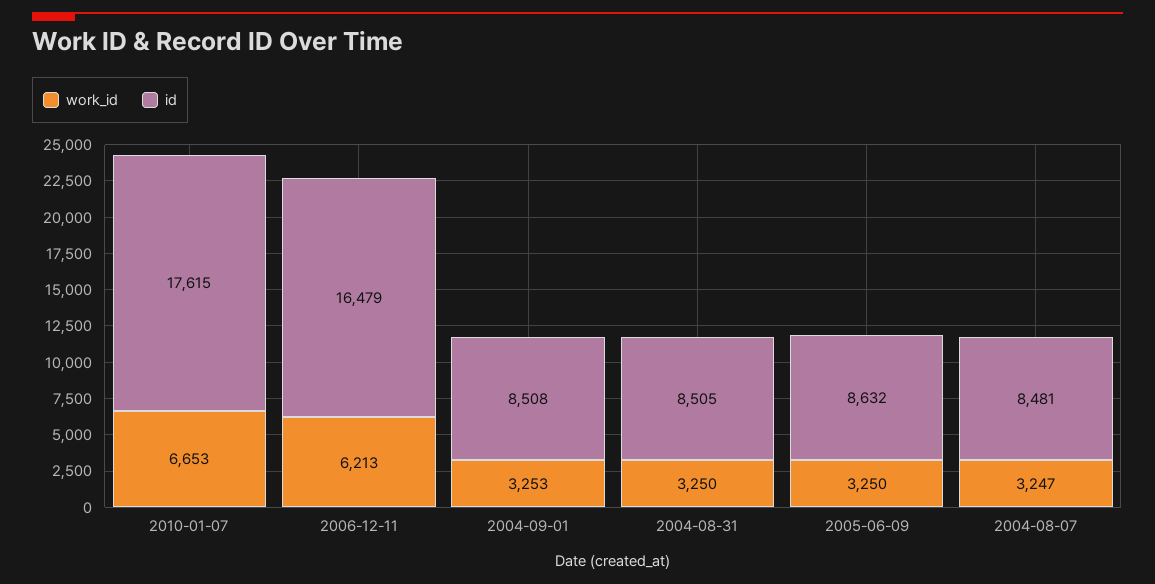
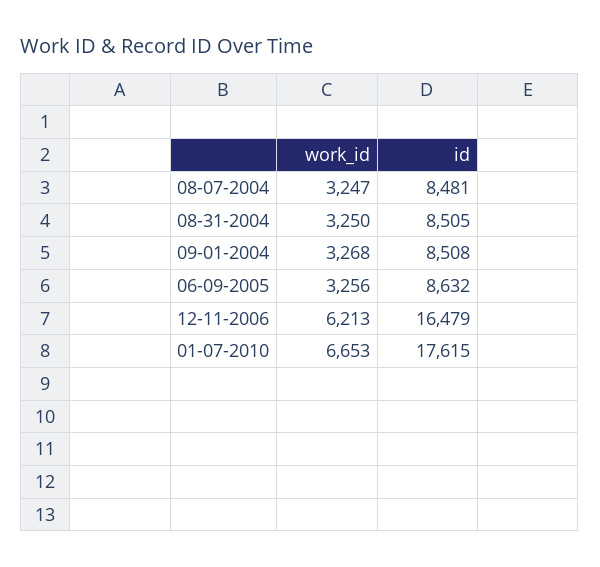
  {
    "work_id": {
      "2010-01-07": 6653,
      "2006-12-11": 6213,
-     "2004-09-01": 3253,
+     "2004-09-01": 3268,
      "2004-08-31": 3250,
-     "2005-06-09": 3250,
+     "2005-06-09": 3256,
      "2004-08-07": 3247
    },
    "id": {
      "2010-01-07": 17615,
      "2006-12-11": 16479,
      "2004-09-01": 8508,
      "2004-08-31": 8505,
      "2005-06-09": 8632,
      "2004-08-07": 8481
    }
  }

